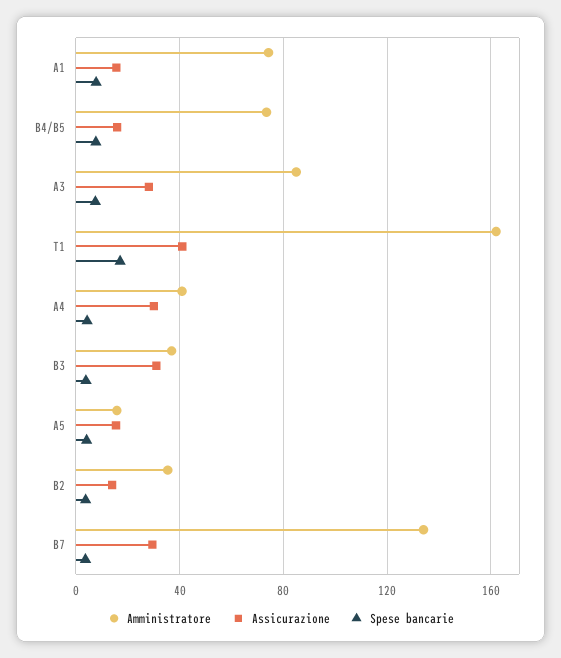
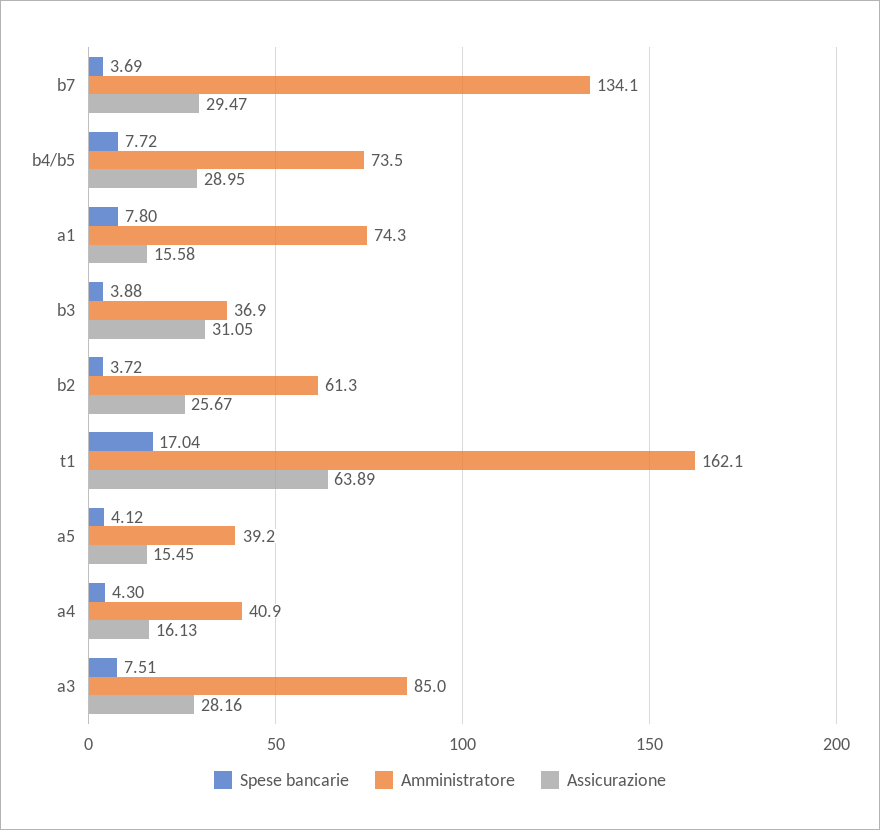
  {
    "Amministratore": {
      "A1": 74.3,
      "B4/B5": 73.5,
      "A3": 85,
      "T1": 162.1,
      "A4": 40.9,
      "B3": 36.9,
-     "A5": 15,
+     "A5": 39.2,
-     "B2": 35,
+     "B2": 61.3,
      "B7": 134.1
    },
    "Assicurazione": {
      "A1": 15.58,
-     "B4/B5": 15,
+     "B4/B5": 28.95,
      "A3": 28.16,
-     "T1": 40,
+     "T1": 63.89,
-     "A4": 30,
+     "A4": 16.13,
      "B3": 31.05,
      "A5": 15.45,
-     "B2": 15,
+     "B2": 25.67,
      "B7": 29.47
    },
    "Spese bancarie": {
      "A1": 7.8,
      "B4/B5": 7.72,
      "A3": 7.51,
      "T1": 17.04,
      "A4": 4.3,
      "B3": 3.88,
      "A5": 4.12,
      "B2": 3.72,
      "B7": 3.69
    }
  }

